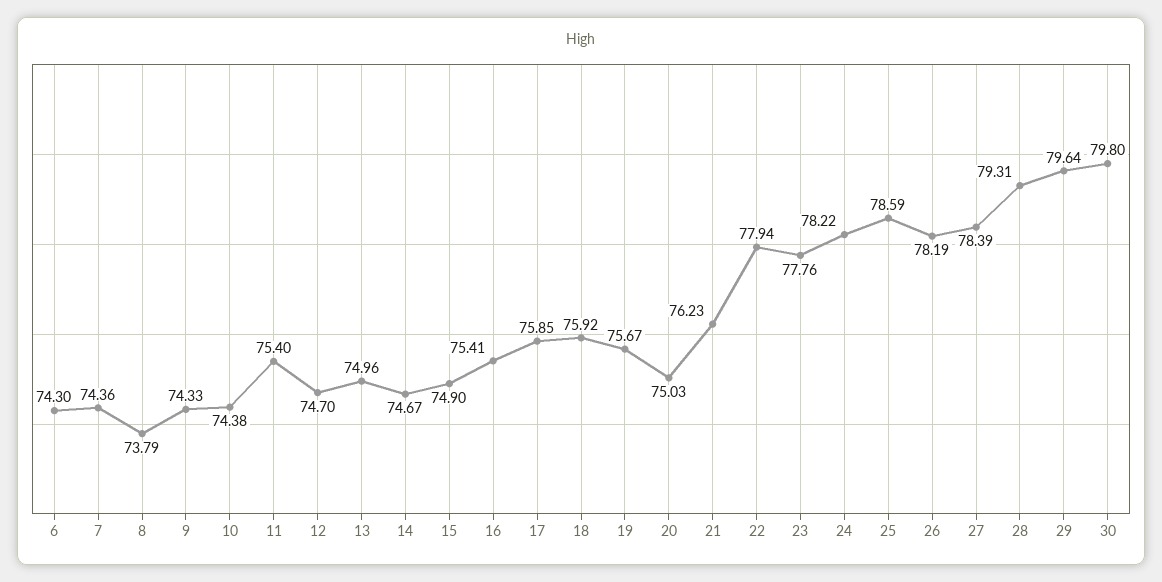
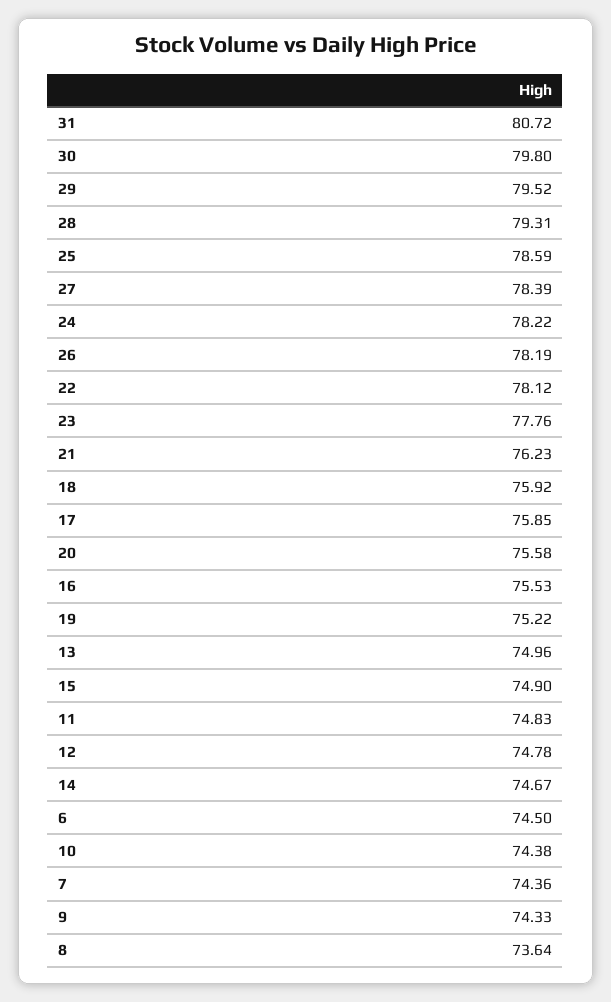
  {
-   "6": 74.3,
+   "6": 74.5,
    "7": 74.36,
-   "8": 73.79,
+   "8": 73.64,
    "9": 74.33,
    "10": 74.38,
-   "11": 75.4,
+   "11": 74.83,
-   "12": 74.7,
+   "12": 74.78,
    "13": 74.96,
    "14": 74.67,
    "15": 74.9,
-   "16": 75.41,
+   "16": 75.53,
    "17": 75.85,
    "18": 75.92,
-   "19": 75.67,
+   "19": 75.22,
-   "20": 75.03,
+   "20": 75.58,
    "21": 76.23,
-   "22": 77.94,
+   "22": 78.12,
    "23": 77.76,
    "24": 78.22,
    "25": 78.59,
    "26": 78.19,
    "27": 78.39,
    "28": 79.31,
-   "29": 79.64,
+   "29": 79.52,
-   "30": 79.8
+   "30": 79.8,
+   "31": 80.72
  }

